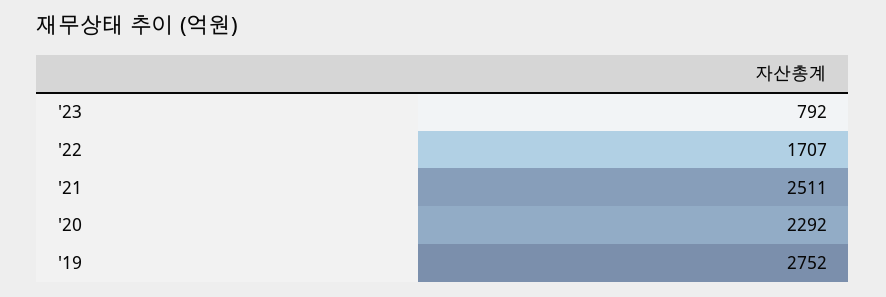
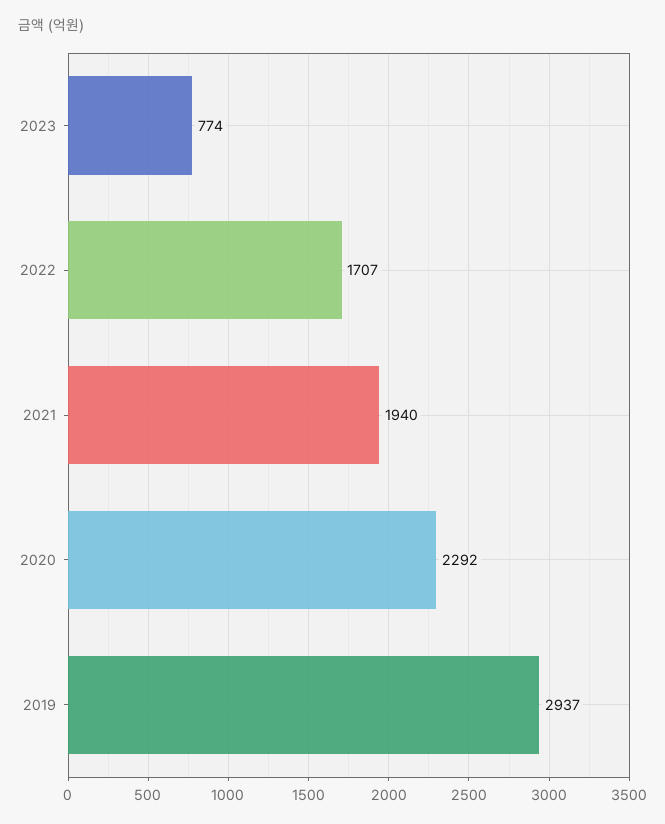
  {
-   "'23": 792,
+   "'23": 774,
    "'22": 1707,
-   "'21": 2511,
+   "'21": 1940,
    "'20": 2292,
-   "'19": 2752
+   "'19": 2937
  }

